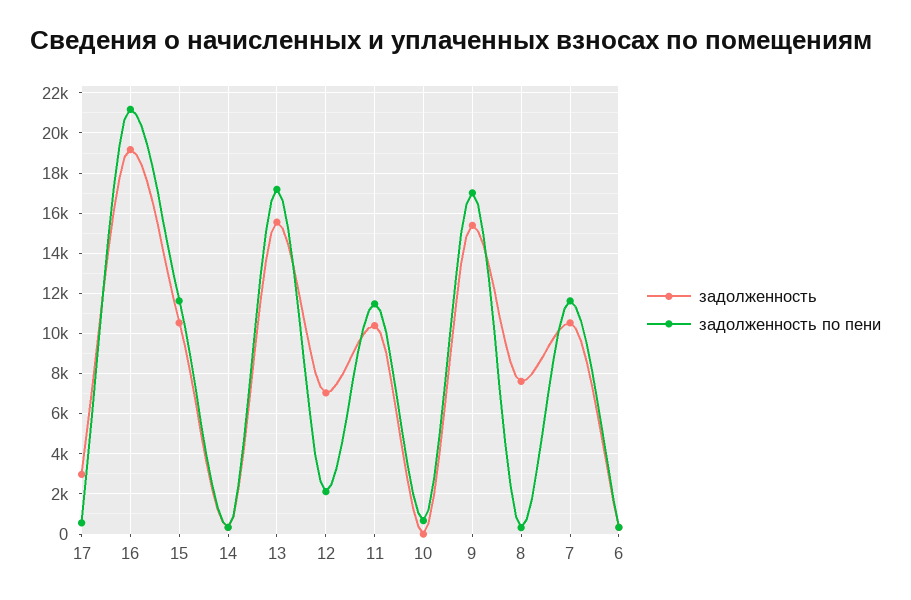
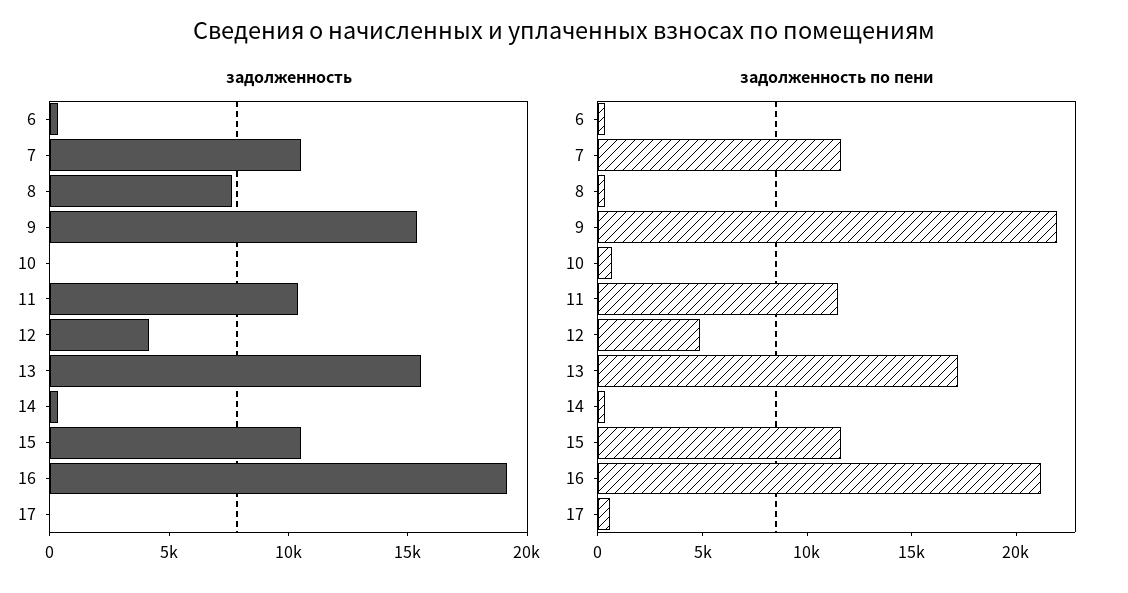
  {
    "задолженность": {
-     "17": 3000,
+     "17": 0,
      "16": 19000,
      "15": 10500,
      "14": 500,
      "13": 15500,
-     "12": 7000,
+     "12": 4000,
      "11": 10500,
      "10": 0,
      "9": 15500,
      "8": 7500,
      "7": 10500,
      "6": 500
    },
    "задолженность по пени": {
      "17": 500,
      "16": 21000,
      "15": 11500,
      "14": 500,
      "13": 17000,
-     "12": 2000,
+     "12": 5000,
      "11": 11500,
      "10": 500,
-     "9": 17000,
+     "9": 22000,
      "8": 500,
      "7": 11500,
      "6": 500
    }
  }

